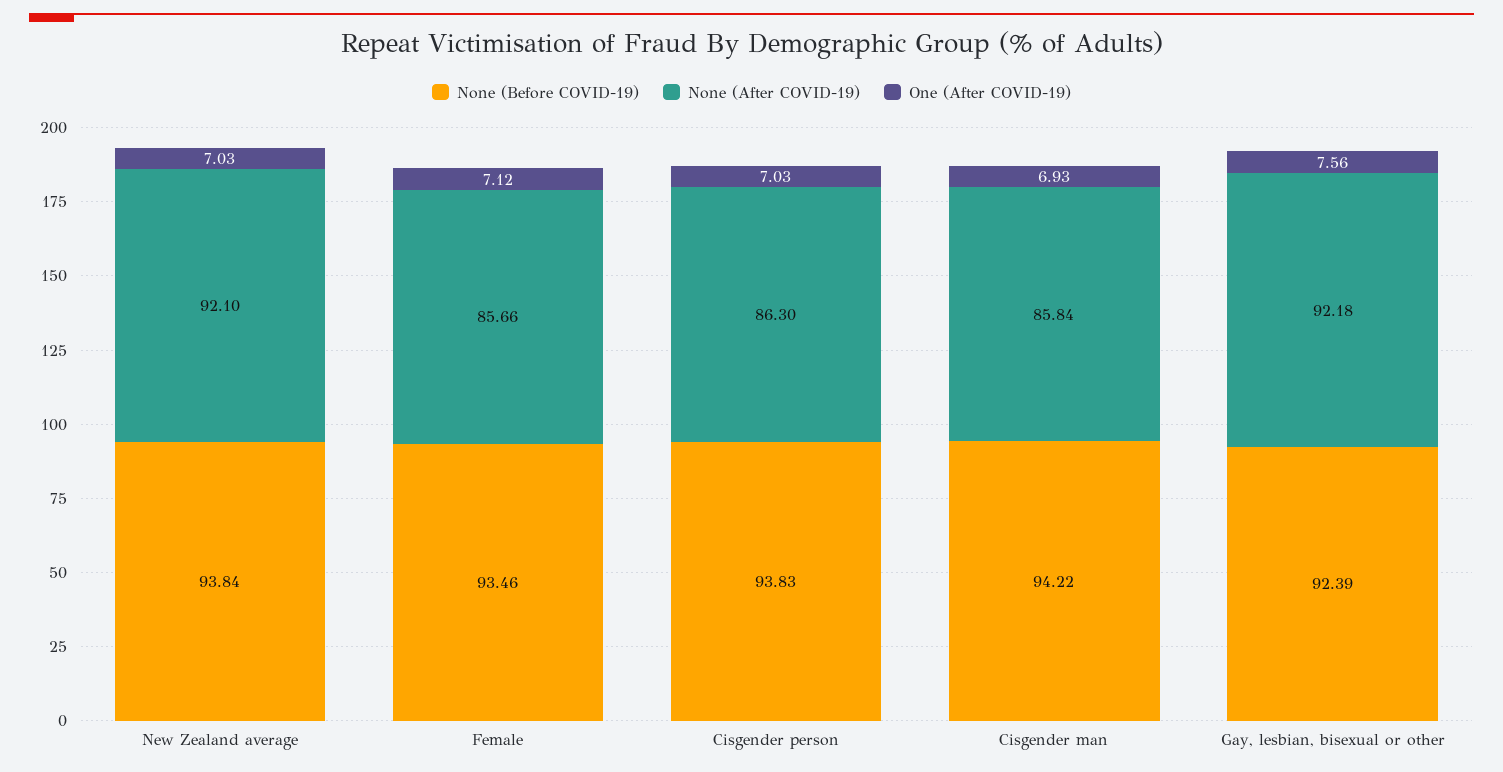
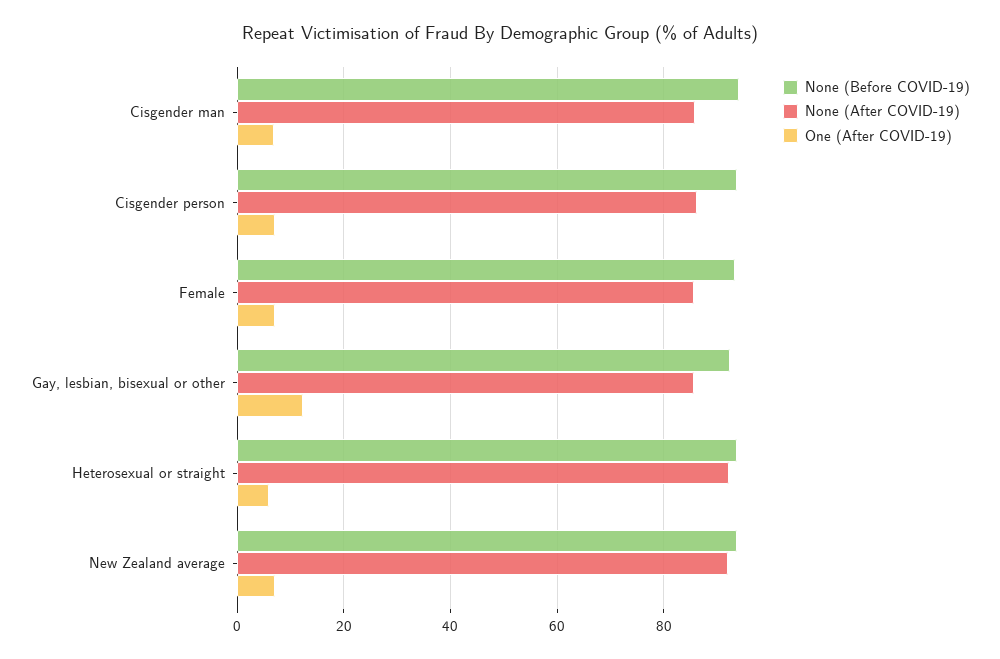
  {
    "None (Before COVID-19)": {
      "New Zealand average": 93.84,
      "Female": 93.46,
      "Cisgender person": 93.83,
      "Cisgender man": 94.22,
-     "Gay, lesbian, bisexual or other": 92.39
+     "Gay, lesbian, bisexual or other": 92.39,
+     "Heterosexual or straight": 94
    },
    "None (After COVID-19)": {
      "New Zealand average": 92.1,
      "Female": 85.66,
      "Cisgender person": 86.3,
      "Cisgender man": 85.84,
-     "Gay, lesbian, bisexual or other": 92.18
+     "Gay, lesbian, bisexual or other": 86,
+     "Heterosexual or straight": 92
    },
    "One (After COVID-19)": {
      "New Zealand average": 7.03,
      "Female": 7.12,
      "Cisgender person": 7.03,
      "Cisgender man": 6.93,
-     "Gay, lesbian, bisexual or other": 7.56
+     "Gay, lesbian, bisexual or other": 12,
+     "Heterosexual or straight": 6
    }
  }

